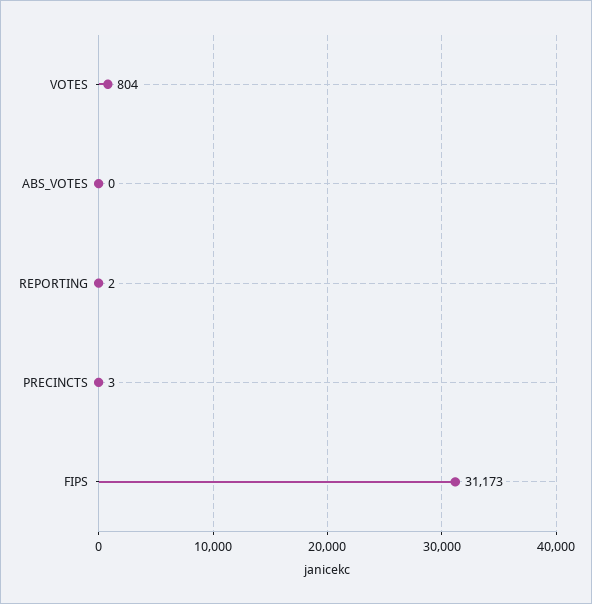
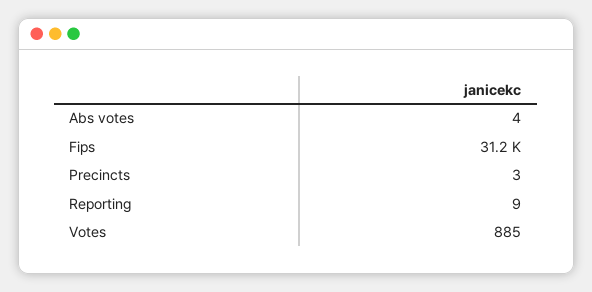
  {
-   "VOTES": 804,
+   "VOTES": 885,
-   "ABS_VOTES": 0,
+   "ABS_VOTES": 4,
-   "REPORTING": 2,
+   "REPORTING": 9,
    "PRECINCTS": 3,
    "FIPS": 31173
  }

